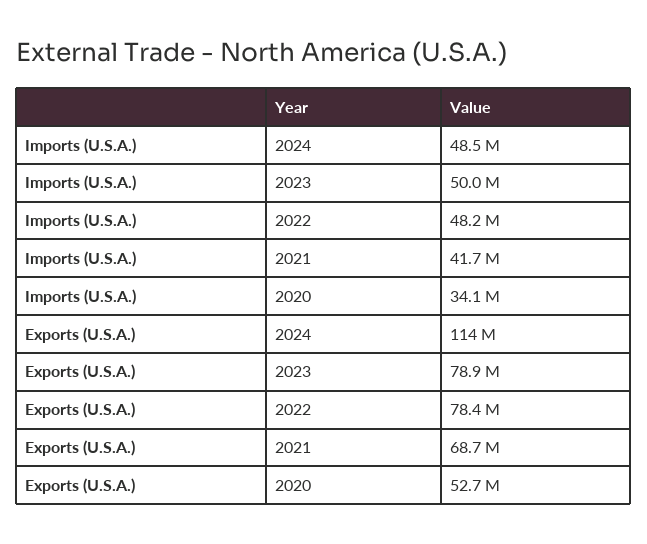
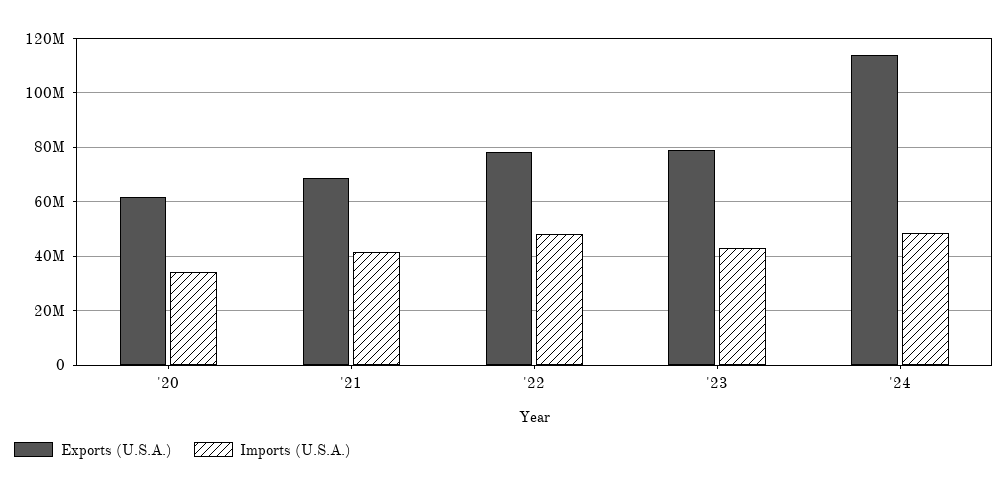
  {
    "Imports (U.S.A.)": {
      "2024": 48500000,
-     "2023": 50000000,
+     "2023": 42500000,
      "2022": 48200000,
      "2021": 41700000,
      "2020": 34100000
    },
    "Exports (U.S.A.)": {
      "2024": 114000000,
      "2023": 78900000,
      "2022": 78400000,
      "2021": 68700000,
-     "2020": 52700000
+     "2020": 62500000
    }
  }

